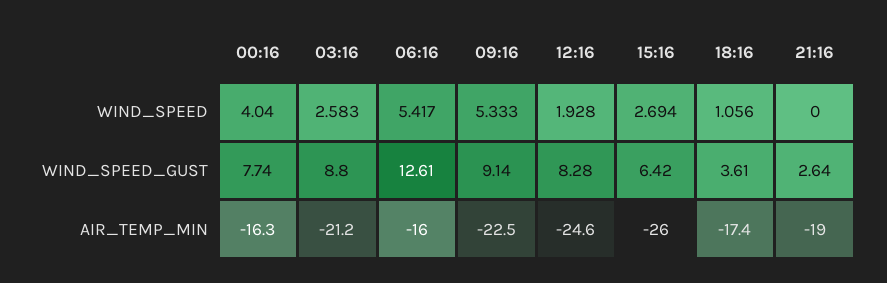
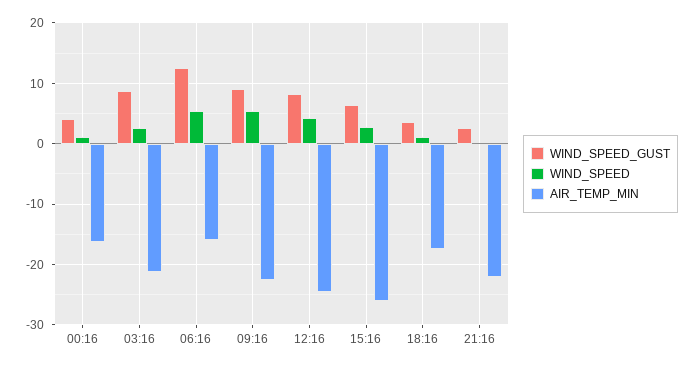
  {
    "WIND_SPEED": {
-     "00:16": 4.04,
+     "00:16": 1,
      "03:16": 2.583,
      "06:16": 5.417,
      "09:16": 5.333,
-     "12:16": 1.928,
+     "12:16": 4,
      "15:16": 2.694,
      "18:16": 1.056,
      "21:16": 0
    },
    "WIND_SPEED_GUST": {
-     "00:16": 7.74,
+     "00:16": 4,
      "03:16": 8.8,
      "06:16": 12.61,
      "09:16": 9.14,
      "12:16": 8.28,
      "15:16": 6.42,
      "18:16": 3.61,
      "21:16": 2.64
    },
    "AIR_TEMP_MIN": {
      "00:16": -16.3,
      "03:16": -21.2,
      "06:16": -16,
      "09:16": -22.5,
      "12:16": -24.6,
      "15:16": -26,
      "18:16": -17.4,
-     "21:16": -19
+     "21:16": -22
    }
  }

